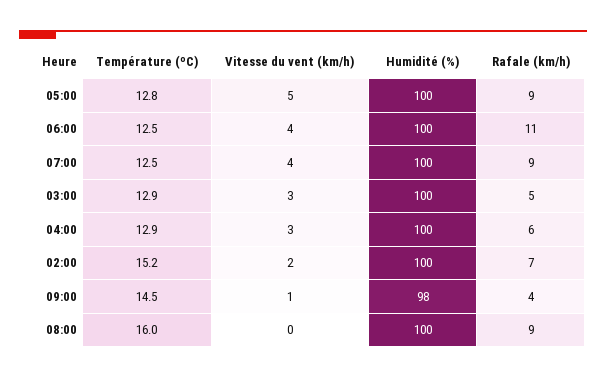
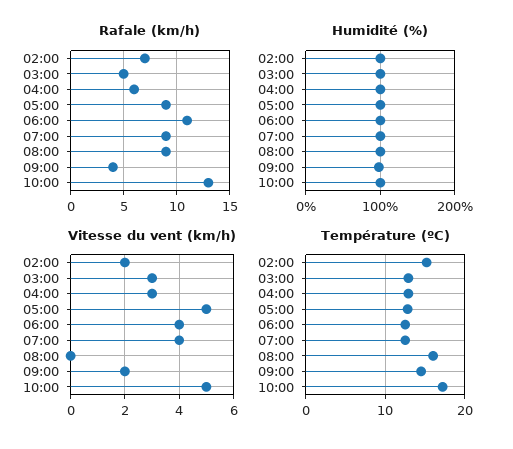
  {
    "Température (ºC)": {
      "05:00": 12.8,
      "06:00": 12.5,
      "07:00": 12.5,
      "03:00": 12.9,
      "04:00": 12.9,
      "02:00": 15.2,
      "09:00": 14.5,
-     "08:00": 16
+     "08:00": 16,
+     "10:00": 17
    },
    "Vitesse du vent (km/h)": {
      "05:00": 5,
      "06:00": 4,
      "07:00": 4,
      "03:00": 3,
      "04:00": 3,
      "02:00": 2,
-     "09:00": 1,
+     "09:00": 2,
-     "08:00": 0
+     "08:00": 0,
+     "10:00": 5
    },
    "Humidité (%)": {
      "05:00": 100,
      "06:00": 100,
      "07:00": 100,
      "03:00": 100,
      "04:00": 100,
      "02:00": 100,
      "09:00": 98,
-     "08:00": 100
+     "08:00": 100,
+     "10:00": 100
    },
    "Rafale (km/h)": {
      "05:00": 9,
      "06:00": 11,
      "07:00": 9,
      "03:00": 5,
      "04:00": 6,
      "02:00": 7,
      "09:00": 4,
-     "08:00": 9
+     "08:00": 9,
+     "10:00": 13
    }
  }

